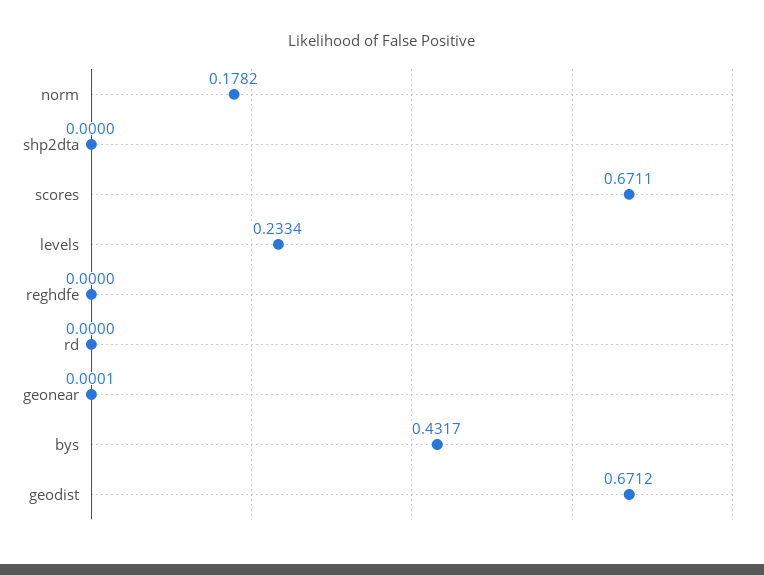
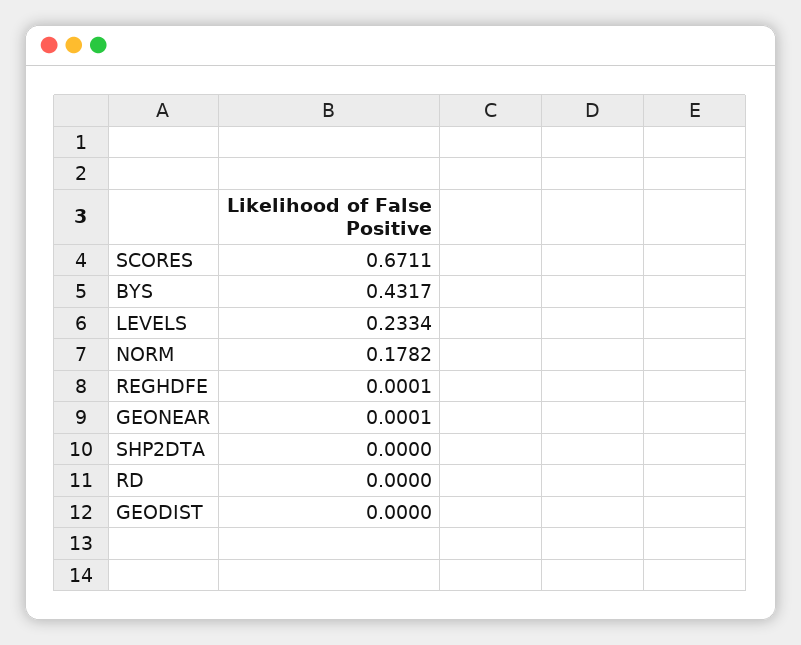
  {
    "norm": 0.1782,
    "shp2dta": 0,
    "scores": 0.6711,
    "levels": 0.2334,
-   "reghdfe": 0,
+   "reghdfe": 0.0001,
    "rd": 0,
    "geonear": 0.0001,
    "bys": 0.4317,
-   "geodist": 0.6712
+   "geodist": 0
  }

